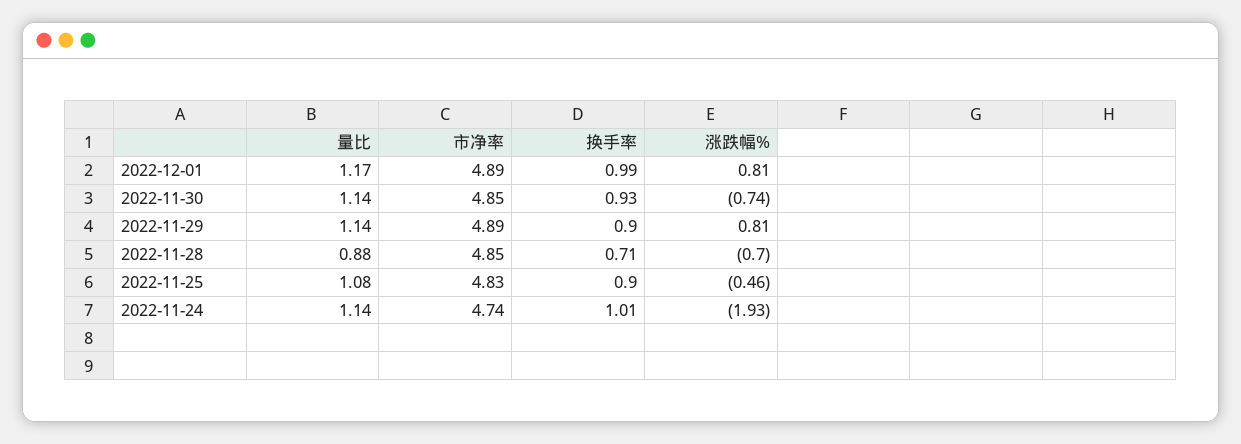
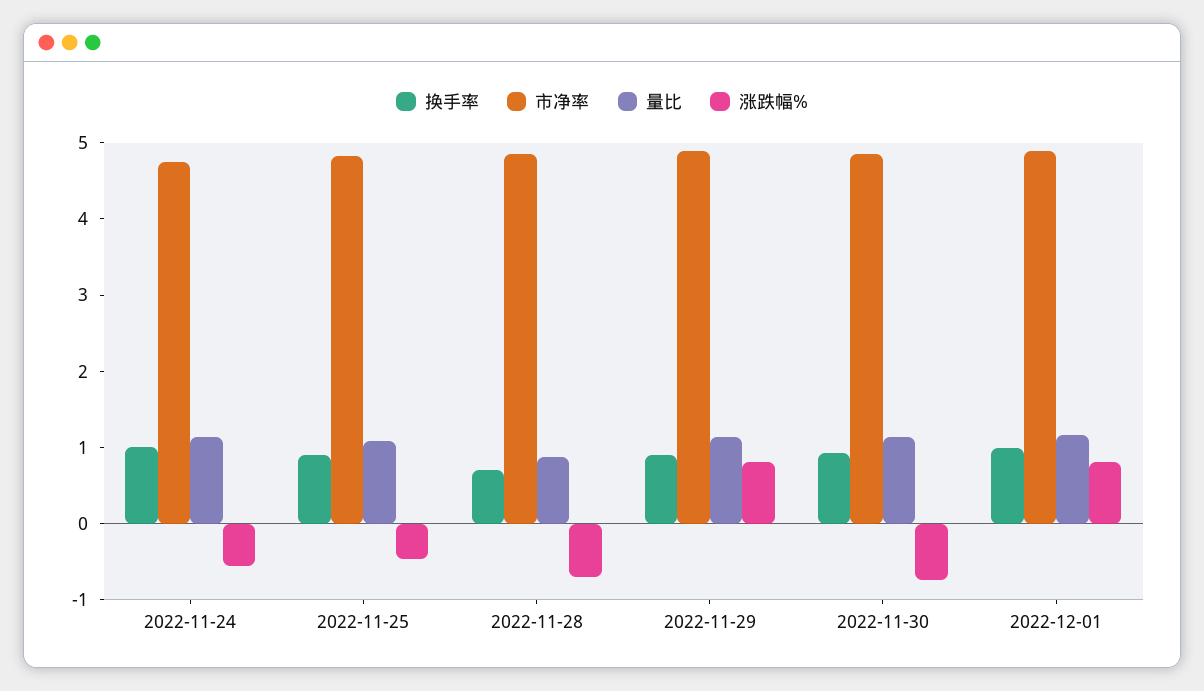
  {
    "量比": {
      "2022-12-01": 1.17,
      "2022-11-30": 1.14,
      "2022-11-29": 1.14,
      "2022-11-28": 0.88,
      "2022-11-25": 1.08,
      "2022-11-24": 1.14
    },
    "市净率": {
      "2022-12-01": 4.89,
      "2022-11-30": 4.85,
      "2022-11-29": 4.89,
      "2022-11-28": 4.85,
      "2022-11-25": 4.83,
      "2022-11-24": 4.74
    },
    "换手率": {
      "2022-12-01": 0.99,
      "2022-11-30": 0.93,
      "2022-11-29": 0.9,
      "2022-11-28": 0.71,
      "2022-11-25": 0.9,
      "2022-11-24": 1.01
    },
    "涨跌幅%": {
      "2022-12-01": 0.81,
      "2022-11-30": -0.74,
      "2022-11-29": 0.81,
      "2022-11-28": -0.7,
      "2022-11-25": -0.46,
-     "2022-11-24": -1.93
+     "2022-11-24": -0.6
    }
  }

